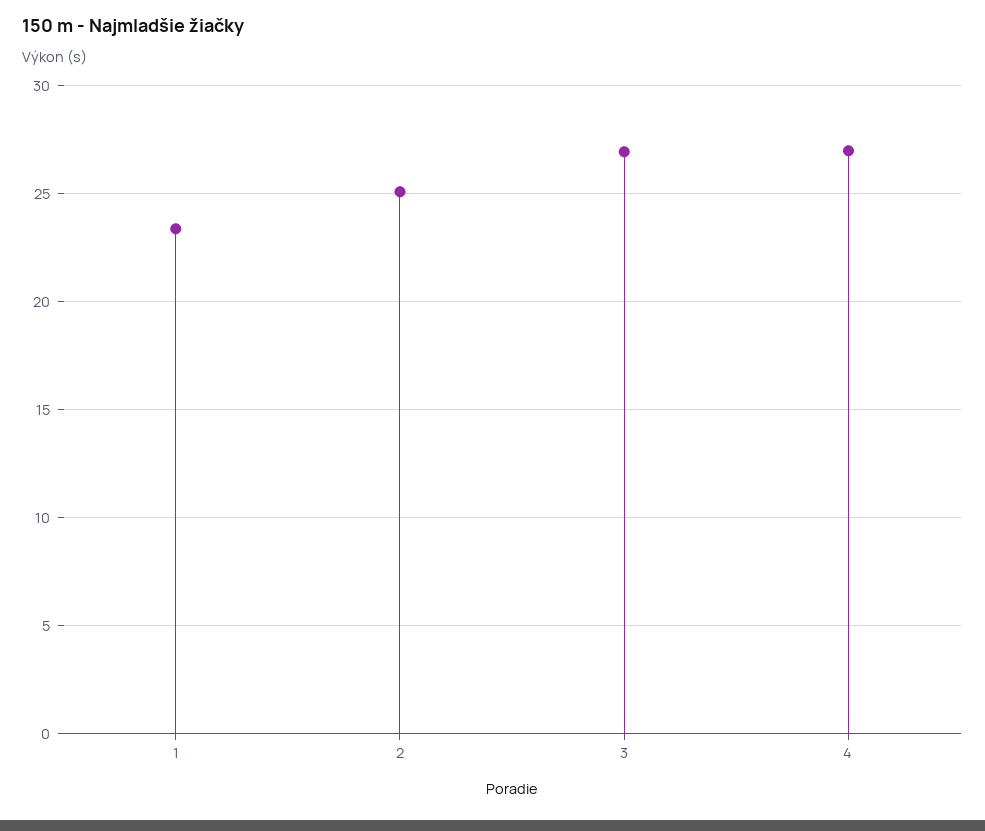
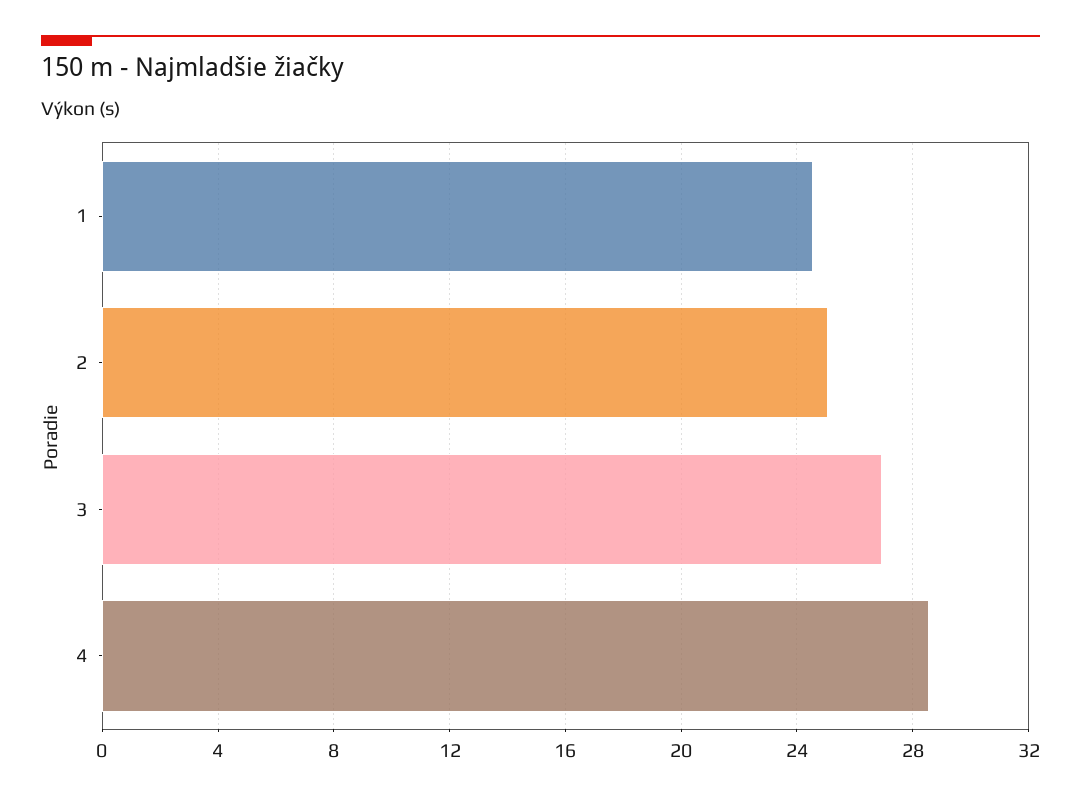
  {
-   "1": 23.5,
+   "1": 24.5,
    "2": 25,
    "3": 27,
-   "4": 27
+   "4": 28.5
  }

